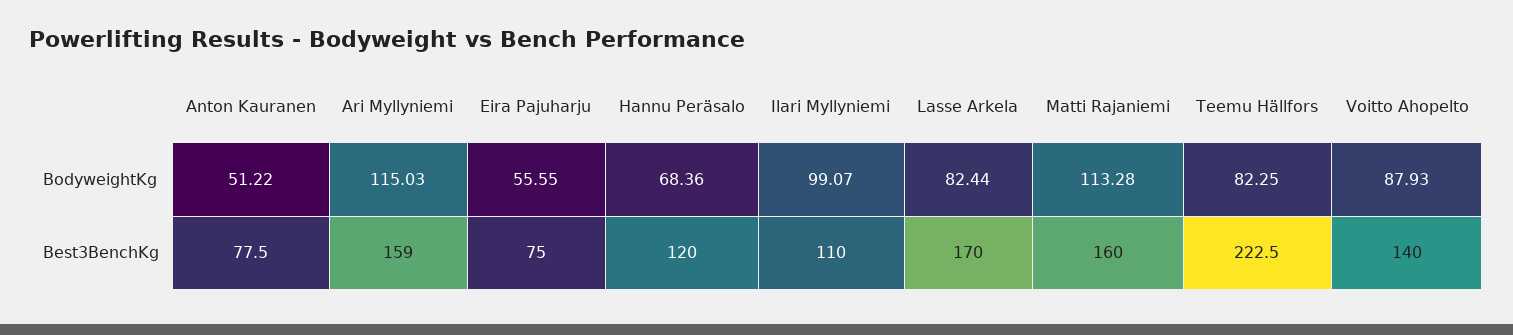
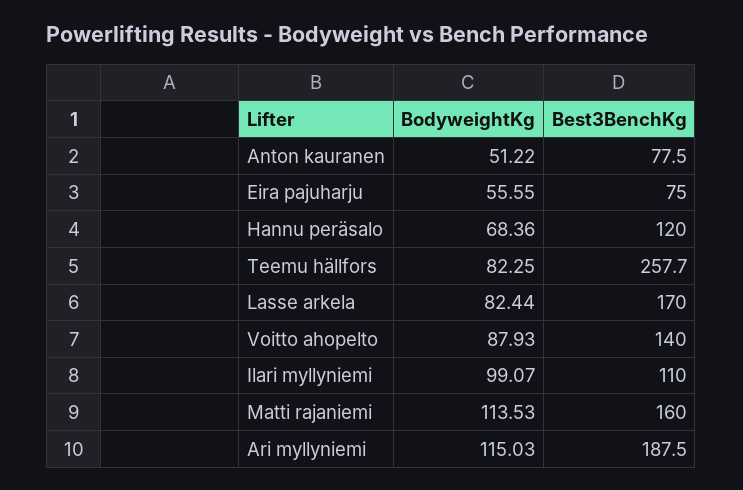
  {
    "Anton Kauranen": {
      "BodyweightKg": 51.22,
      "Best3BenchKg": 77.5
    },
    "Ari Myllyniemi": {
      "BodyweightKg": 115.03,
-     "Best3BenchKg": 159
+     "Best3BenchKg": 187.5
    },
    "Eira Pajuharju": {
      "BodyweightKg": 55.55,
      "Best3BenchKg": 75
    },
    "Hannu Peräsalo": {
      "BodyweightKg": 68.36,
      "Best3BenchKg": 120
    },
    "Ilari Myllyniemi": {
      "BodyweightKg": 99.07,
      "Best3BenchKg": 110
    },
    "Lasse Arkela": {
      "BodyweightKg": 82.44,
      "Best3BenchKg": 170
    },
    "Matti Rajaniemi": {
-     "BodyweightKg": 113.28,
+     "BodyweightKg": 113.53,
      "Best3BenchKg": 160
    },
    "Teemu Hällfors": {
      "BodyweightKg": 82.25,
-     "Best3BenchKg": 222.5
+     "Best3BenchKg": 257.7
    },
    "Voitto Ahopelto": {
      "BodyweightKg": 87.93,
      "Best3BenchKg": 140
    }
  }

